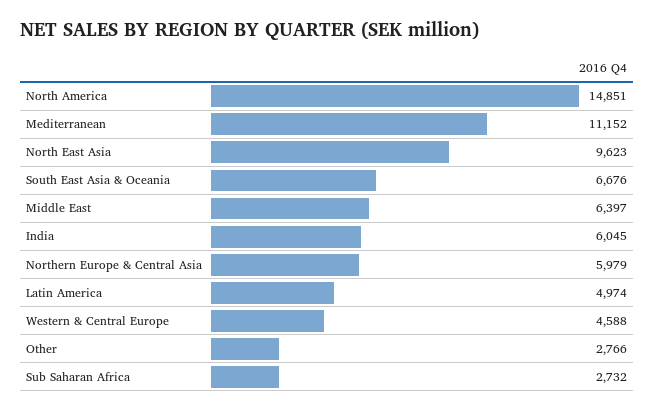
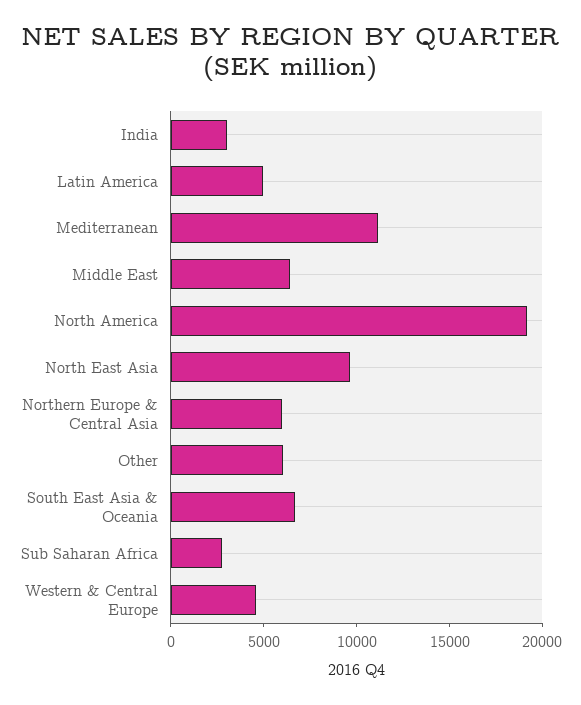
  {
-   "North America": 14851,
+   "North America": 19000,
    "Mediterranean": 11152,
    "North East Asia": 9623,
    "South East Asia & Oceania": 6676,
    "Middle East": 6397,
-   "India": 6045,
+   "India": 3000,
    "Northern Europe & Central Asia": 5979,
    "Latin America": 4974,
    "Western & Central Europe": 4588,
-   "Other": 2766,
+   "Other": 6000,
    "Sub Saharan Africa": 2732
  }

